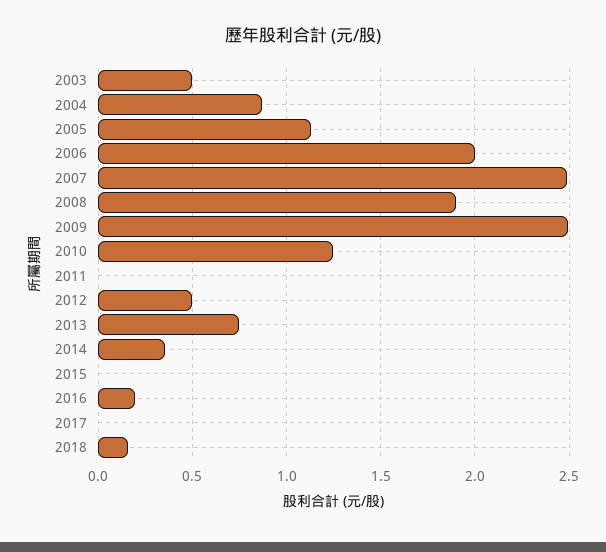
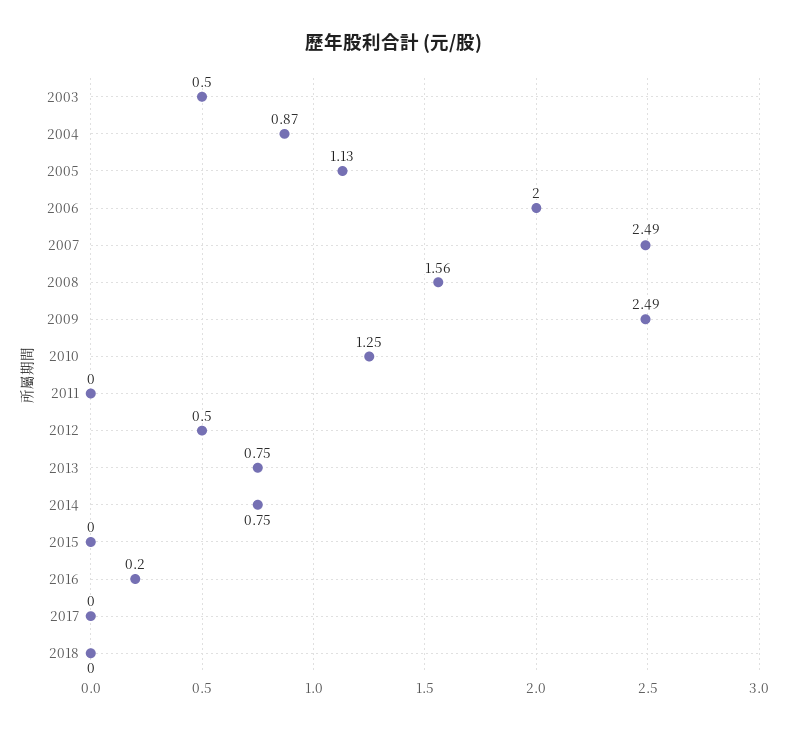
  {
    "2003": 0.5,
    "2004": 0.87,
    "2005": 1.13,
    "2006": 2,
    "2007": 2.49,
-   "2008": 1.9,
+   "2008": 1.56,
    "2009": 2.49,
    "2010": 1.25,
    "2011": 0,
    "2012": 0.5,
    "2013": 0.75,
-   "2014": 0.35,
+   "2014": 0.75,
    "2015": 0,
    "2016": 0.2,
    "2017": 0,
-   "2018": 0.15
+   "2018": 0
  }

